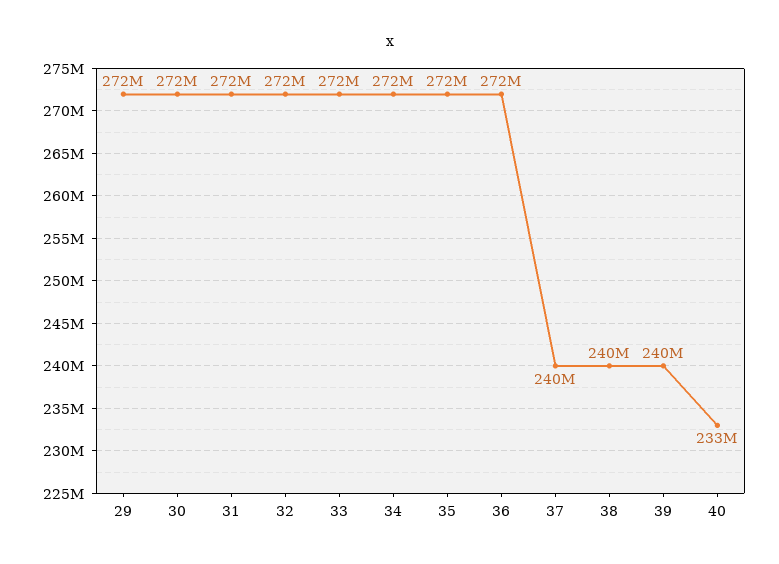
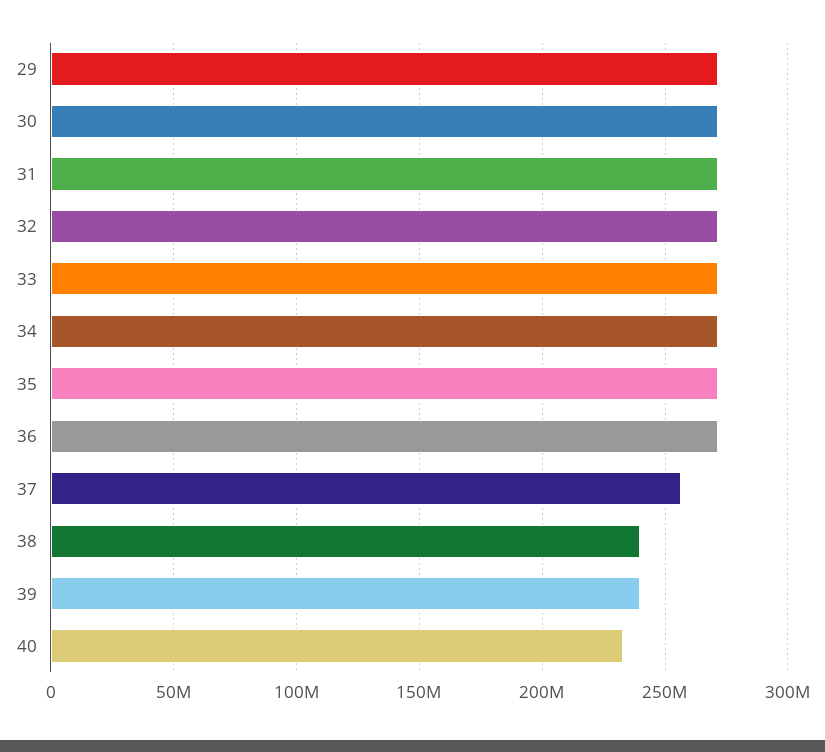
  {
    "29": 272000000,
    "30": 272000000,
    "31": 272000000,
    "32": 272000000,
    "33": 272000000,
    "34": 272000000,
    "35": 272000000,
    "36": 272000000,
-   "37": 240000000,
+   "37": 255000000,
    "38": 240000000,
    "39": 240000000,
    "40": 233000000
  }

